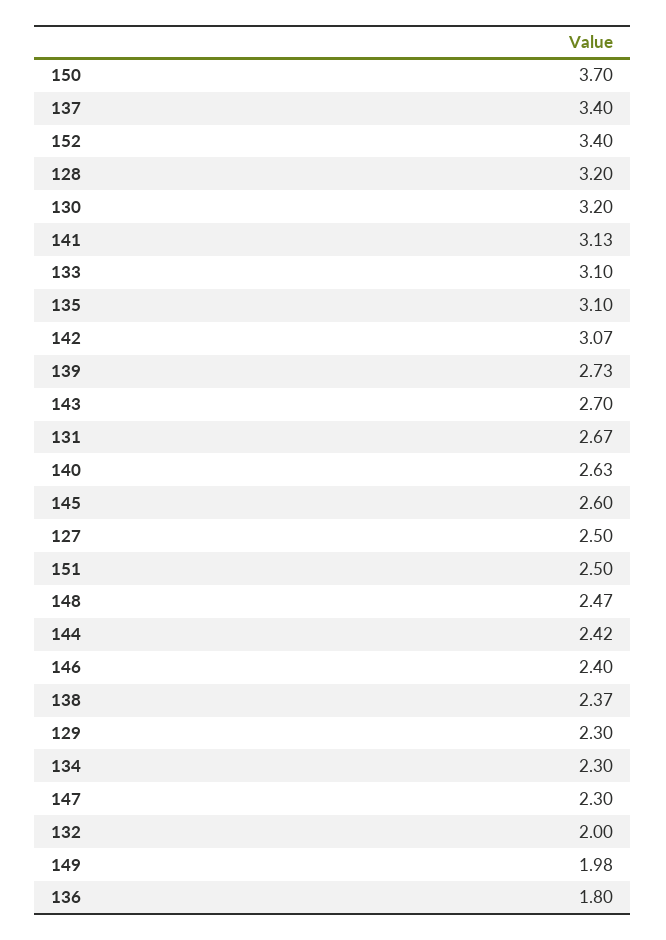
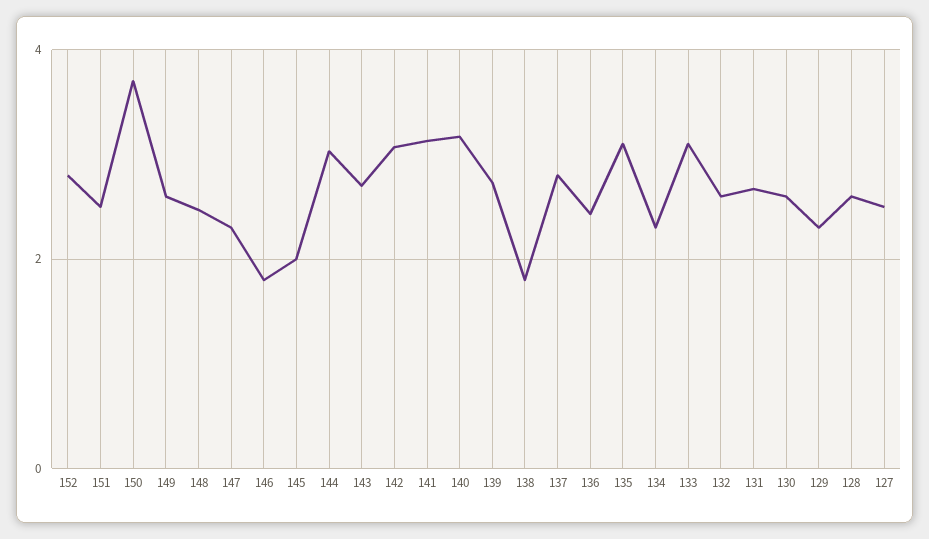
  {
    "150": 3.7,
-   "137": 3.4,
+   "137": 2.8,
-   "152": 3.4,
+   "152": 2.8,
-   "128": 3.2,
+   "128": 2.6,
-   "130": 3.2,
+   "130": 2.6,
    "141": 3.13,
    "133": 3.1,
    "135": 3.1,
    "142": 3.07,
    "139": 2.73,
    "143": 2.7,
    "131": 2.67,
-   "140": 2.63,
+   "140": 3.2,
-   "145": 2.6,
+   "145": 2,
    "127": 2.5,
    "151": 2.5,
    "148": 2.47,
-   "144": 2.42,
+   "144": 3,
-   "146": 2.4,
+   "146": 1.8,
-   "138": 2.37,
+   "138": 1.8,
    "129": 2.3,
    "134": 2.3,
    "147": 2.3,
-   "132": 2,
+   "132": 2.6,
-   "149": 1.98,
+   "149": 2.6,
-   "136": 1.8
+   "136": 2.4
  }

